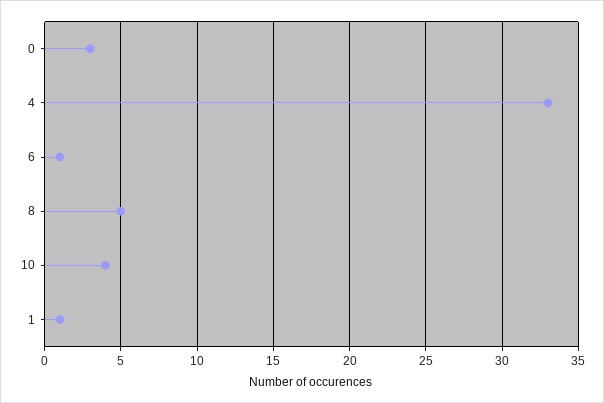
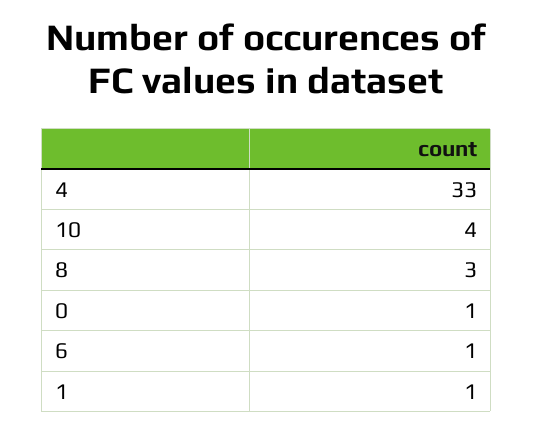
  {
-   "0": 3,
+   "0": 1,
    "4": 33,
    "6": 1,
-   "8": 5,
+   "8": 3,
    "10": 4,
    "1": 1
  }

